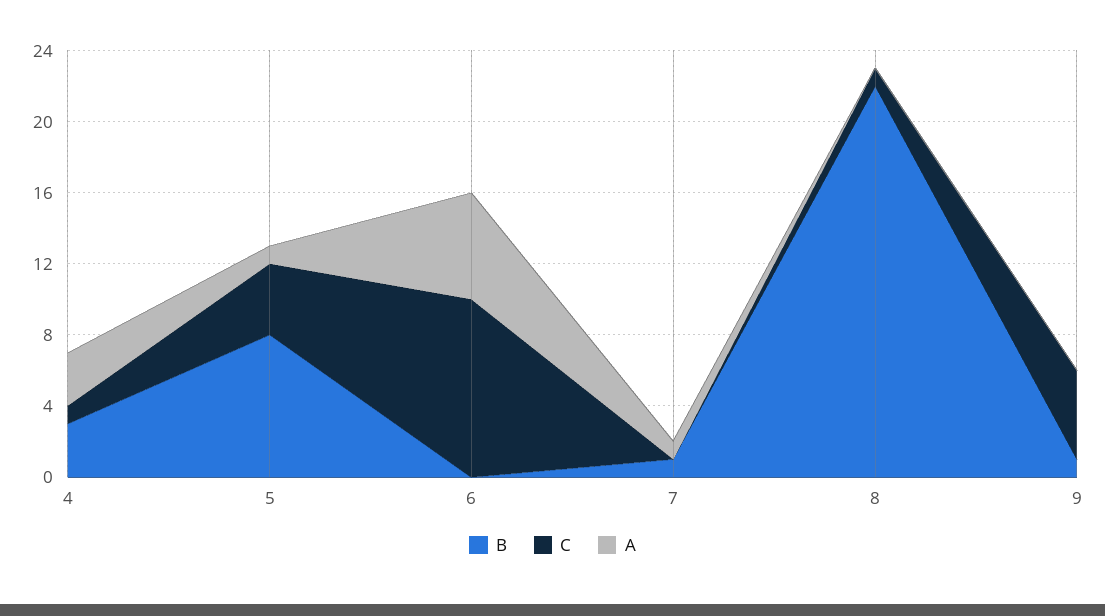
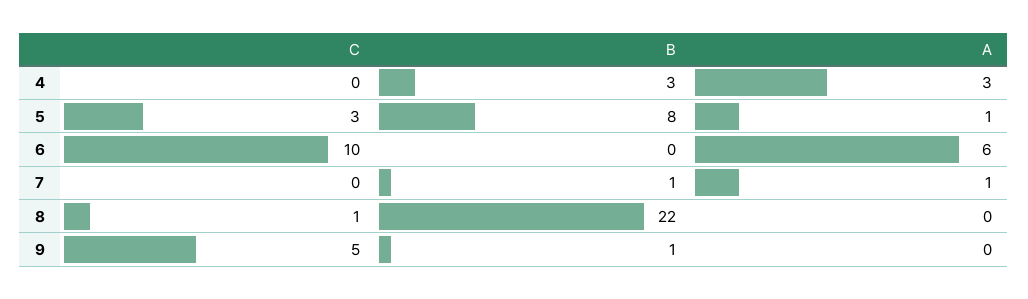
  {
    "B": {
      "4": 3,
      "5": 8,
      "6": 0,
      "7": 1,
      "8": 22,
      "9": 1
    },
    "C": {
-     "4": 1,
+     "4": 0,
-     "5": 4,
+     "5": 3,
      "6": 10,
      "7": 0,
      "8": 1,
      "9": 5
    },
    "A": {
      "4": 3,
      "5": 1,
      "6": 6,
      "7": 1,
      "8": 0,
      "9": 0
    }
  }

